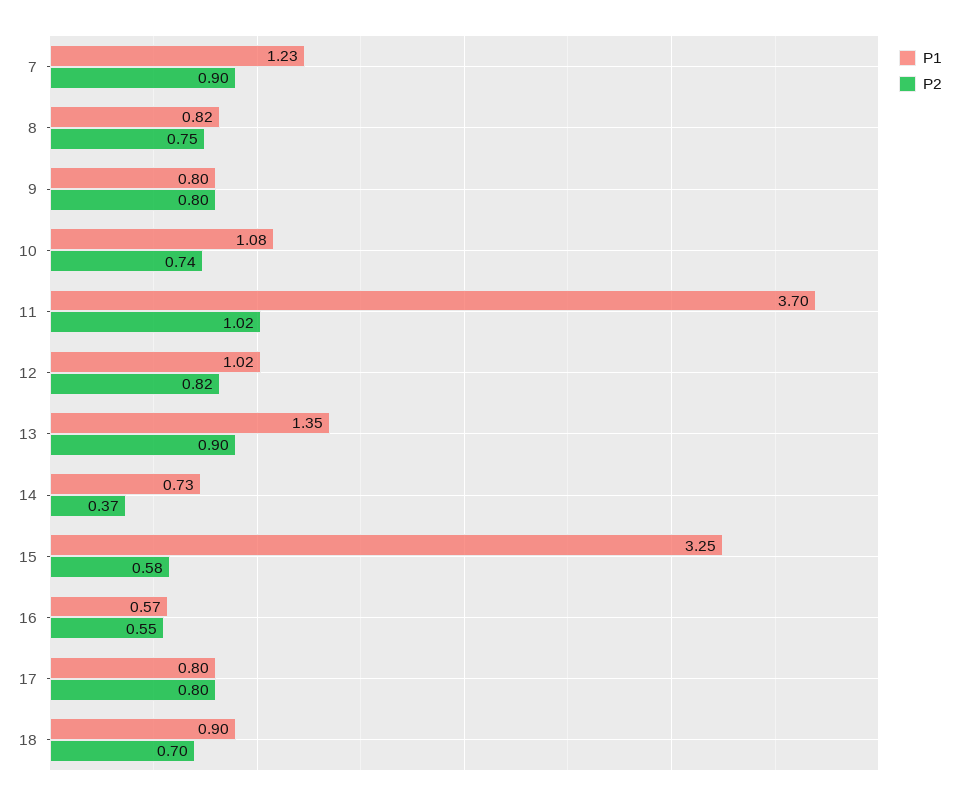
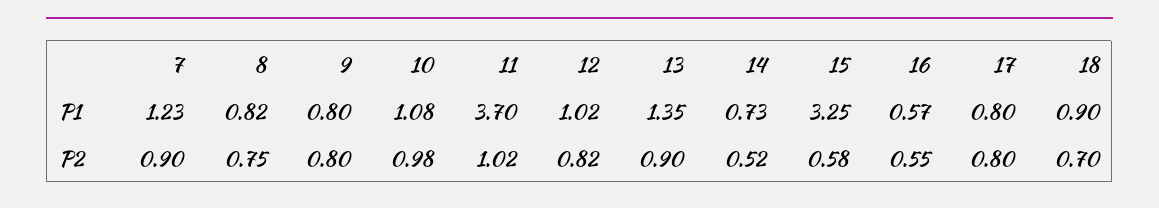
  {
    "P1": {
      "7": 1.23,
      "8": 0.82,
      "9": 0.8,
      "10": 1.08,
      "11": 3.7,
      "12": 1.02,
      "13": 1.35,
      "14": 0.73,
      "15": 3.25,
      "16": 0.57,
      "17": 0.8,
      "18": 0.9
    },
    "P2": {
      "7": 0.9,
      "8": 0.75,
      "9": 0.8,
-     "10": 0.74,
+     "10": 0.98,
      "11": 1.02,
      "12": 0.82,
      "13": 0.9,
-     "14": 0.37,
+     "14": 0.52,
      "15": 0.58,
      "16": 0.55,
      "17": 0.8,
      "18": 0.7
    }
  }

